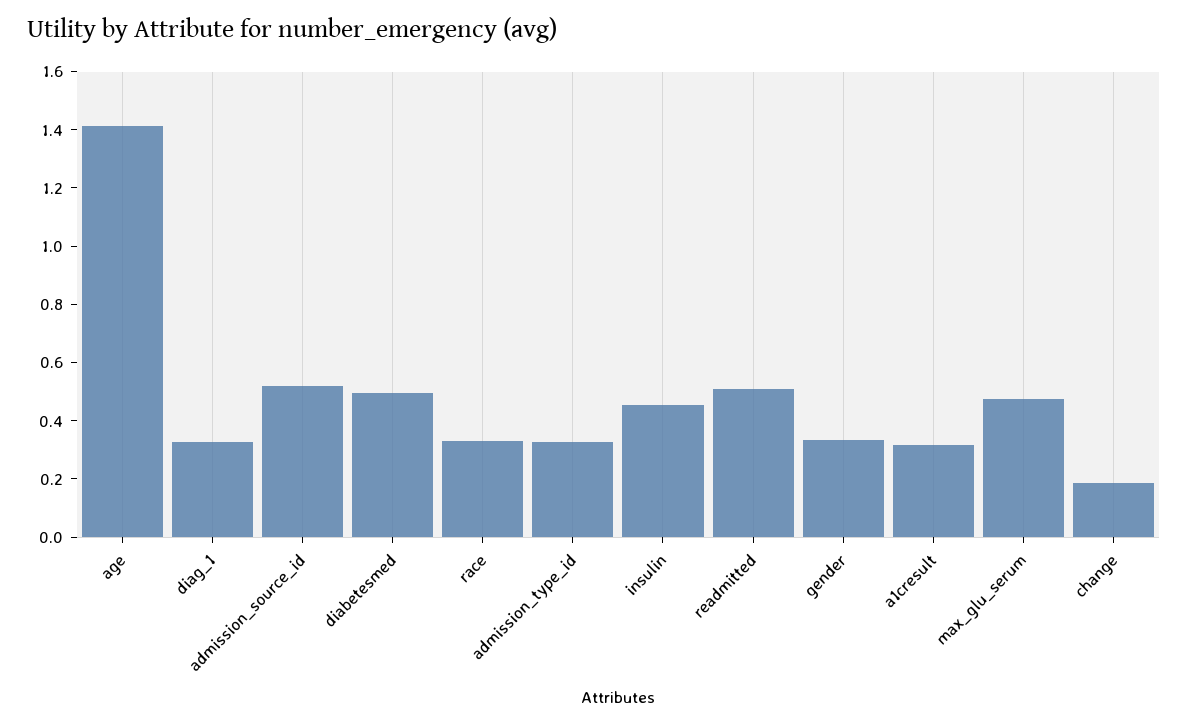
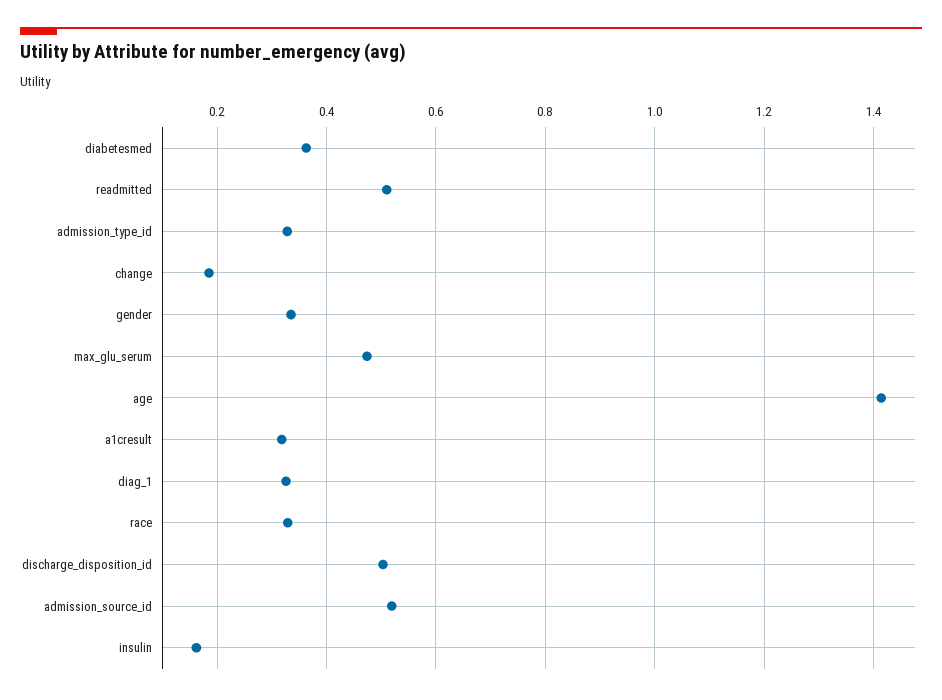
  {
    "age": 1.42,
    "diag_1": 0.32,
    "admission_source_id": 0.52,
-   "diabetesmed": 0.5,
+   "diabetesmed": 0.36,
    "race": 0.32,
    "admission_type_id": 0.32,
-   "insulin": 0.45,
+   "insulin": 0.16,
    "readmitted": 0.52,
    "gender": 0.34,
    "a1cresult": 0.32,
    "max_glu_serum": 0.48,
-   "change": 0.18
+   "change": 0.18,
+   "discharge_disposition_id": 0.5
  }

